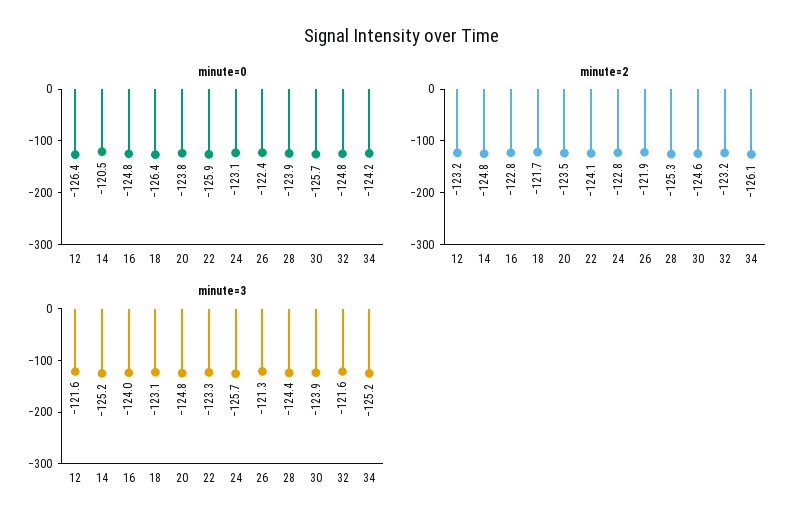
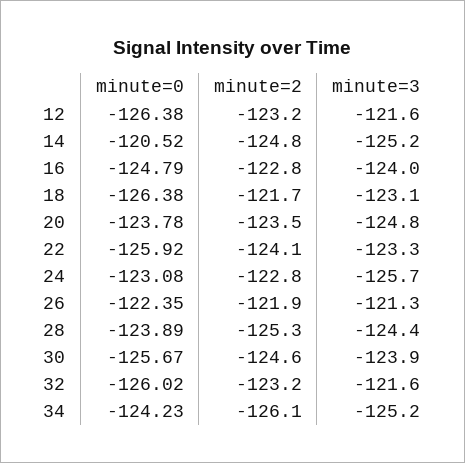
  {
    "minute=0": {
      "12": -126.38,
      "14": -120.52,
      "16": -124.79,
      "18": -126.38,
      "20": -123.78,
      "22": -125.92,
      "24": -123.08,
      "26": -122.35,
      "28": -123.89,
      "30": -125.67,
-     "32": -124.8,
+     "32": -126.02,
      "34": -124.23
    },
    "minute=2": {
      "12": -123.2,
      "14": -124.8,
      "16": -122.8,
      "18": -121.7,
      "20": -123.5,
      "22": -124.1,
      "24": -122.8,
      "26": -121.9,
      "28": -125.3,
      "30": -124.6,
      "32": -123.2,
      "34": -126.1
    },
    "minute=3": {
      "12": -121.6,
      "14": -125.2,
      "16": -124,
      "18": -123.1,
      "20": -124.8,
      "22": -123.3,
      "24": -125.7,
      "26": -121.3,
      "28": -124.4,
      "30": -123.9,
      "32": -121.6,
      "34": -125.2
    }
  }

